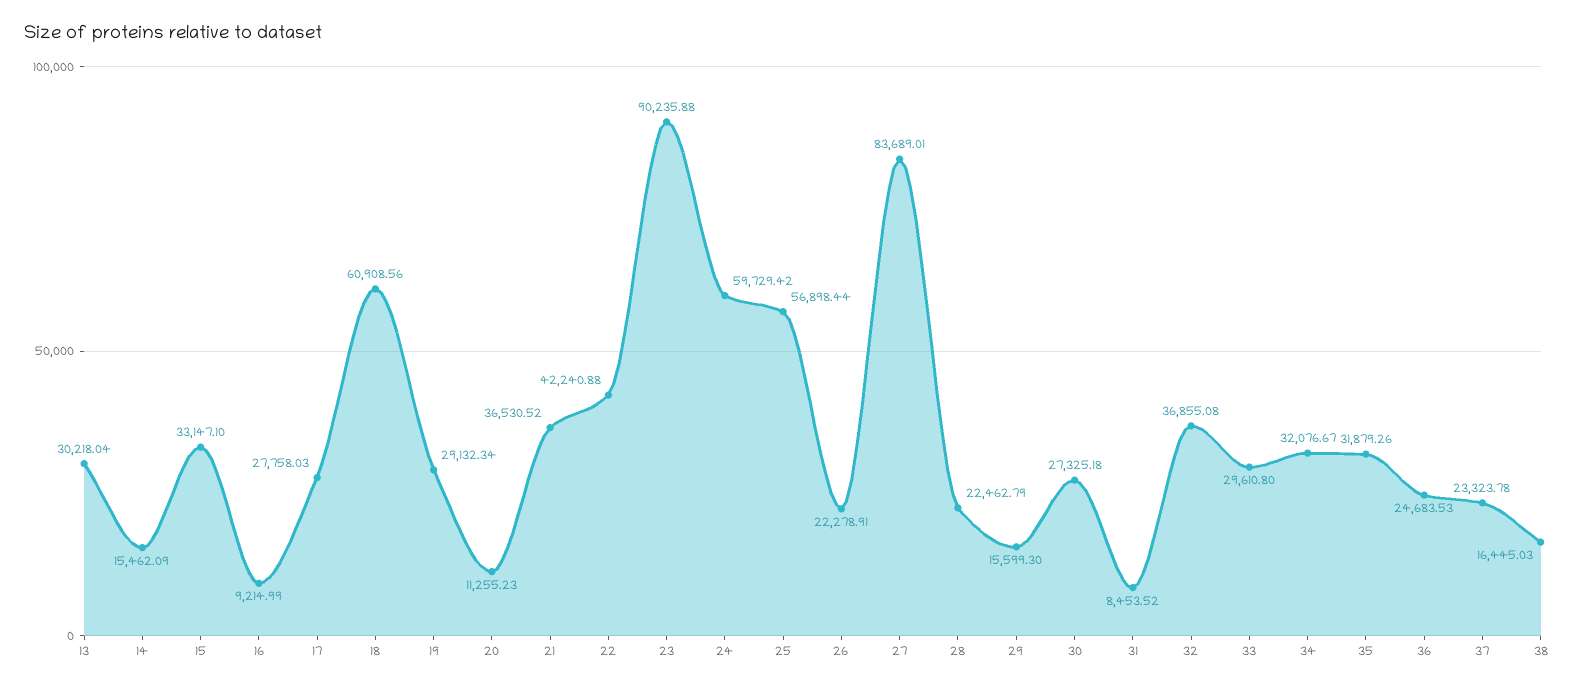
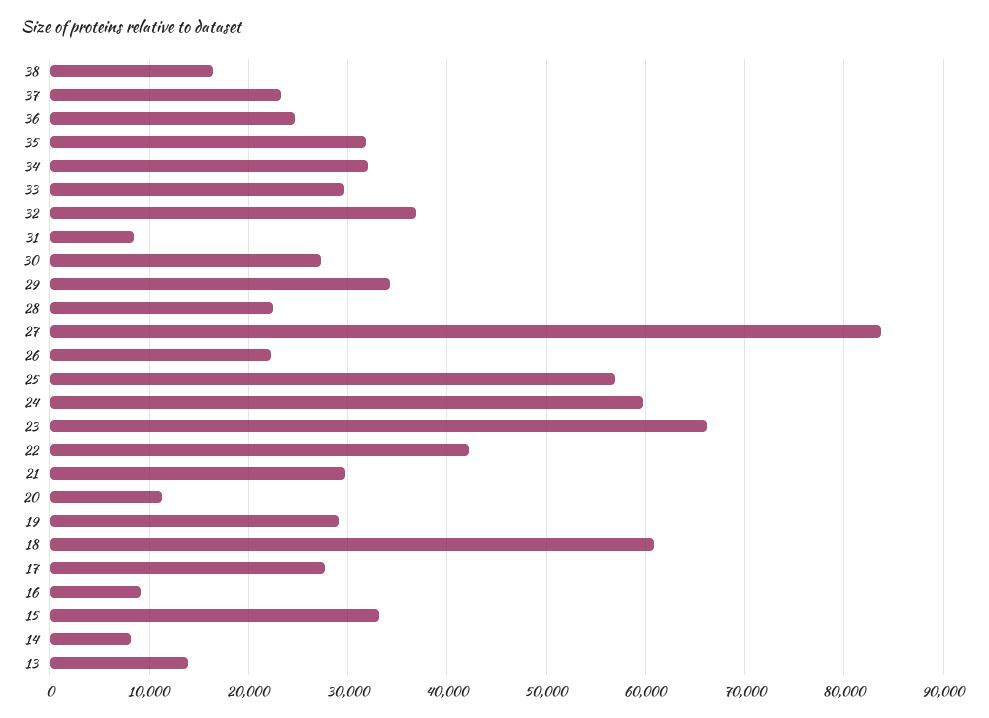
  {
-   "13": 30218.04,
+   "13": 14000,
-   "14": 15462.09,
+   "14": 8000,
    "15": 33147.1,
    "16": 9214.99,
    "17": 27758.03,
    "18": 60908.56,
    "19": 29132.34,
    "20": 11255.23,
-   "21": 36530.52,
+   "21": 30000,
    "22": 42240.88,
-   "23": 90235.88,
+   "23": 66000,
    "24": 59729.42,
    "25": 56898.44,
    "26": 22278.91,
    "27": 83689.01,
    "28": 22462.79,
-   "29": 15599.3,
+   "29": 34000,
    "30": 27325.18,
    "31": 8453.52,
    "32": 36855.08,
    "33": 29610.8,
    "34": 32076.67,
    "35": 31879.26,
    "36": 24683.53,
    "37": 23323.78,
    "38": 16445.03
  }

